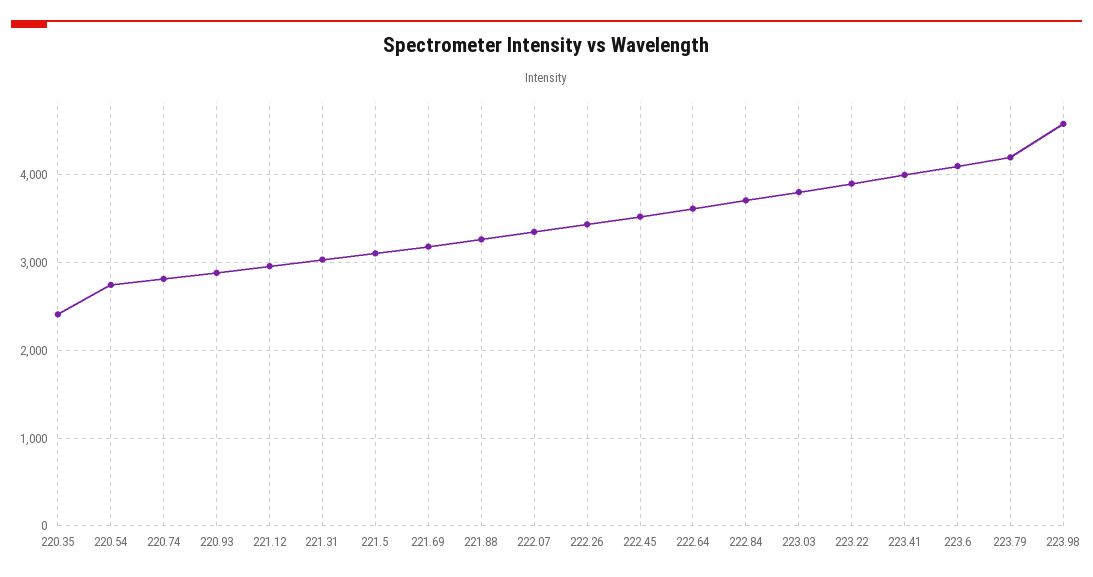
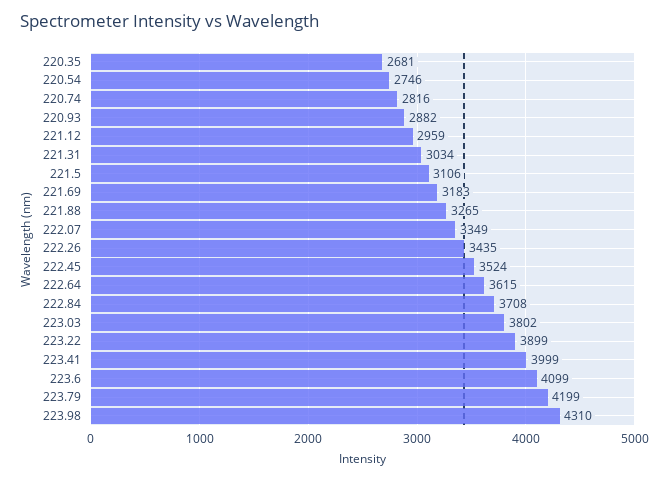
  {
-   "220.35": 2400,
+   "220.35": 2681,
    "220.54": 2746,
    "220.74": 2816,
    "220.93": 2882,
    "221.12": 2959,
    "221.31": 3034,
    "221.5": 3106,
    "221.69": 3183,
    "221.88": 3265,
    "222.07": 3349,
    "222.26": 3435,
    "222.45": 3524,
    "222.64": 3615,
    "222.84": 3708,
    "223.03": 3802,
    "223.22": 3899,
    "223.41": 3999,
    "223.6": 4099,
    "223.79": 4199,
-   "223.98": 4600
+   "223.98": 4310
  }

